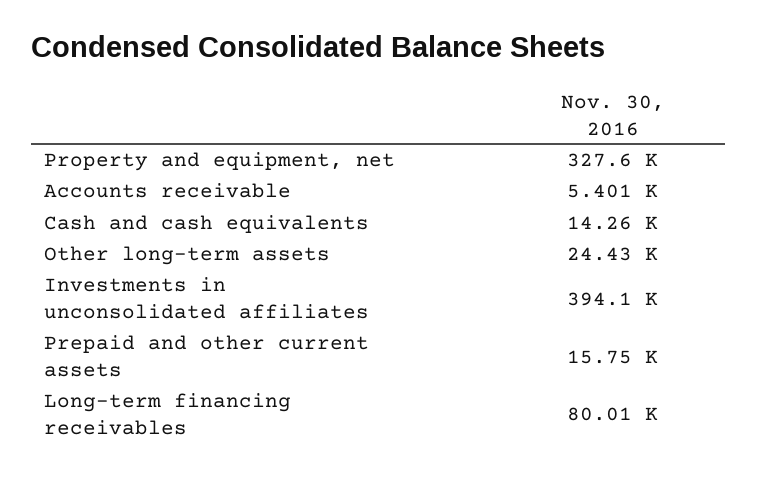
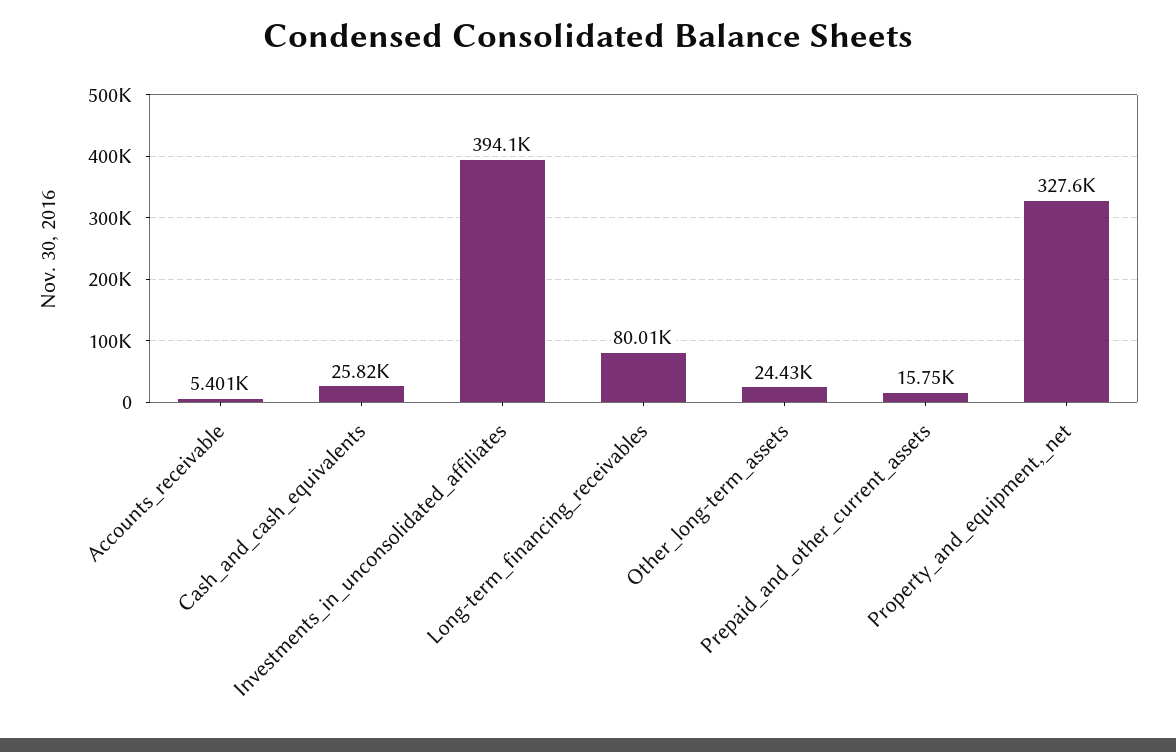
  {
    "Property and equipment, net": 327600,
    "Accounts receivable": 5401,
-   "Cash and cash equivalents": 14260,
+   "Cash and cash equivalents": 25820,
    "Other long-term assets": 24430,
    "Investments in unconsolidated affiliates": 394100,
    "Prepaid and other current assets": 15750,
    "Long-term financing receivables": 80010
  }

